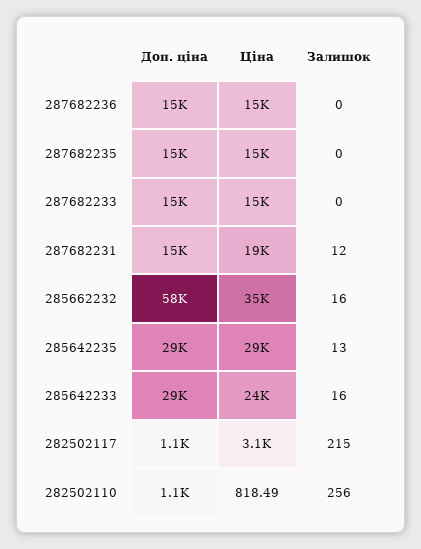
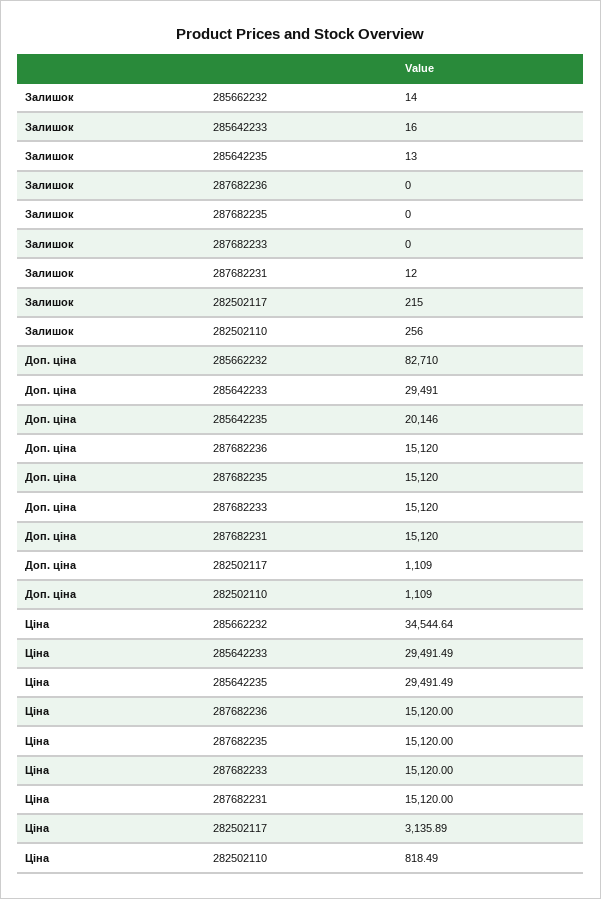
  {
    "Доп. ціна": {
      "287682236": 15120,
      "287682235": 15120,
      "287682233": 15120,
      "287682231": 15120,
-     "285662232": 58000,
+     "285662232": 82710,
-     "285642235": 29000,
+     "285642235": 20146,
      "285642233": 29491,
      "282502117": 1109,
      "282502110": 1109
    },
    "Ціна": {
      "287682236": 15120,
      "287682235": 15120,
      "287682233": 15120,
-     "287682231": 19000,
+     "287682231": 15120,
      "285662232": 34544.64,
      "285642235": 29491.49,
-     "285642233": 24000,
+     "285642233": 29491.49,
      "282502117": 3135.89,
      "282502110": 818.49
    },
    "Залишок": {
      "287682236": 0,
      "287682235": 0,
      "287682233": 0,
      "287682231": 12,
-     "285662232": 16,
+     "285662232": 14,
      "285642235": 13,
      "285642233": 16,
      "282502117": 215,
      "282502110": 256
    }
  }

